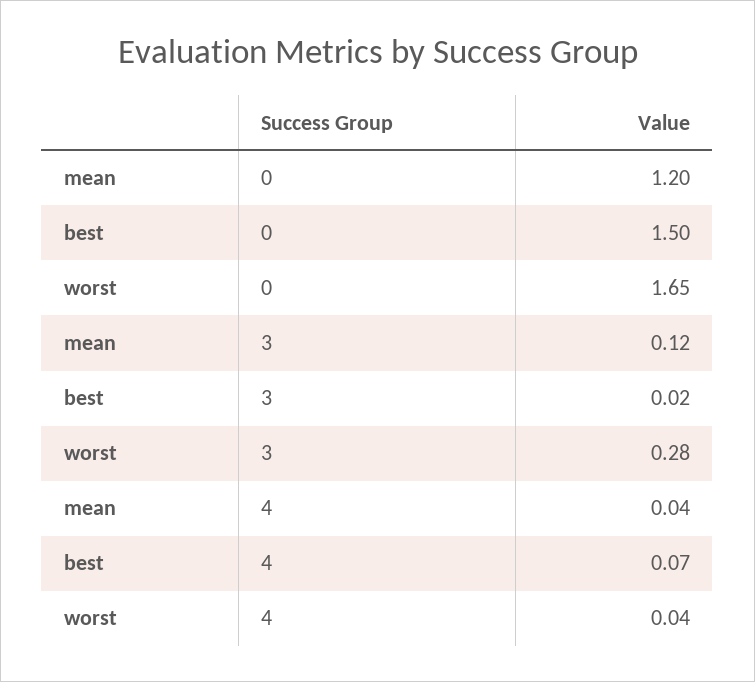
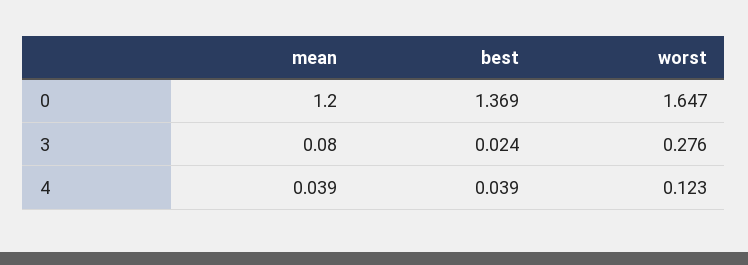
  {
    "mean": {
      "0": 1.2,
-     "3": 0.12,
+     "3": 0.08,
      "4": 0.039
    },
    "best": {
-     "0": 1.5,
+     "0": 1.369,
      "3": 0.024,
-     "4": 0.07
+     "4": 0.039
    },
    "worst": {
      "0": 1.647,
      "3": 0.276,
-     "4": 0.04
+     "4": 0.123
    }
  }

